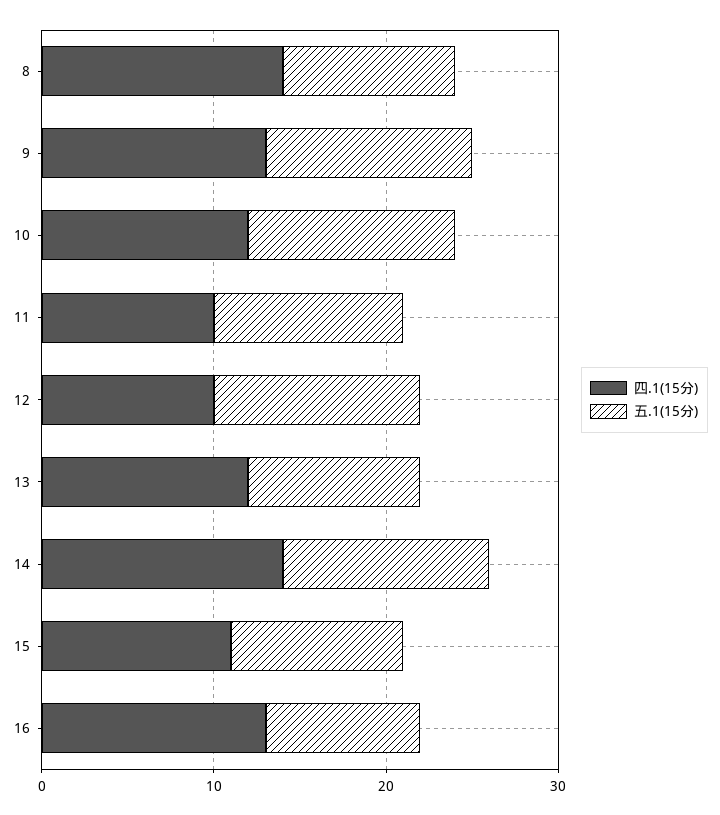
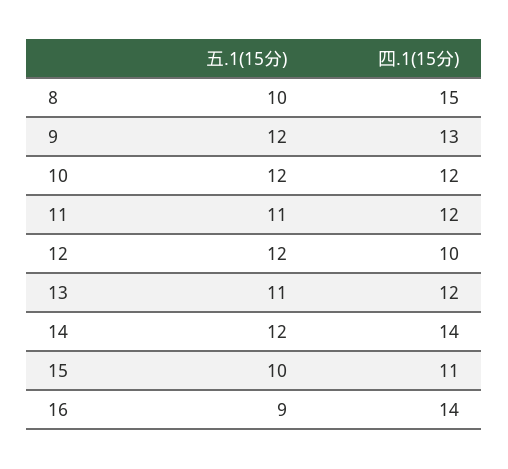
  {
    "四.1(15分)": {
-     "8": 14,
+     "8": 15,
      "9": 13,
      "10": 12,
-     "11": 10,
+     "11": 12,
      "12": 10,
      "13": 12,
      "14": 14,
      "15": 11,
-     "16": 13
+     "16": 14
    },
    "五.1(15分)": {
      "8": 10,
      "9": 12,
      "10": 12,
      "11": 11,
      "12": 12,
-     "13": 10,
+     "13": 11,
      "14": 12,
      "15": 10,
      "16": 9
    }
  }

